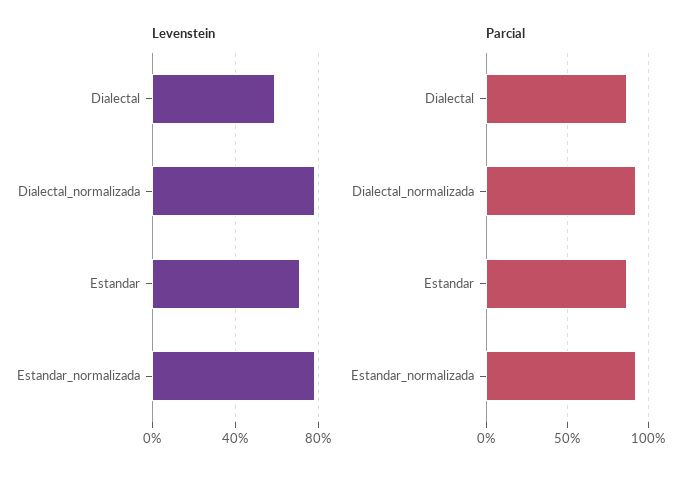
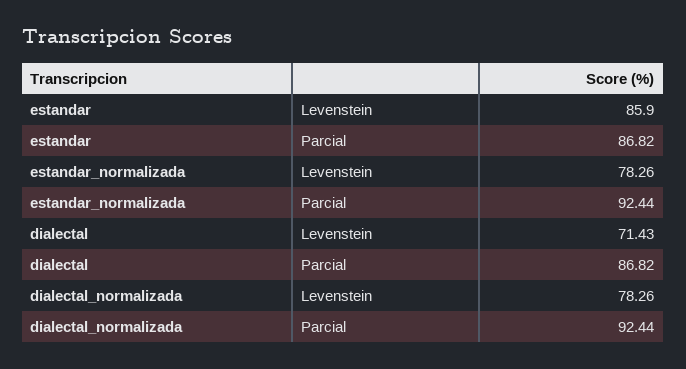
  {
    "Levenstein": {
-     "Dialectal": 60,
+     "Dialectal": 71.43,
      "Dialectal_normalizada": 78.26,
-     "Estandar": 70,
+     "Estandar": 85.9,
      "Estandar_normalizada": 78.26
    },
    "Parcial": {
      "Dialectal": 86.82,
      "Dialectal_normalizada": 92.44,
      "Estandar": 86.82,
      "Estandar_normalizada": 92.44
    }
  }

